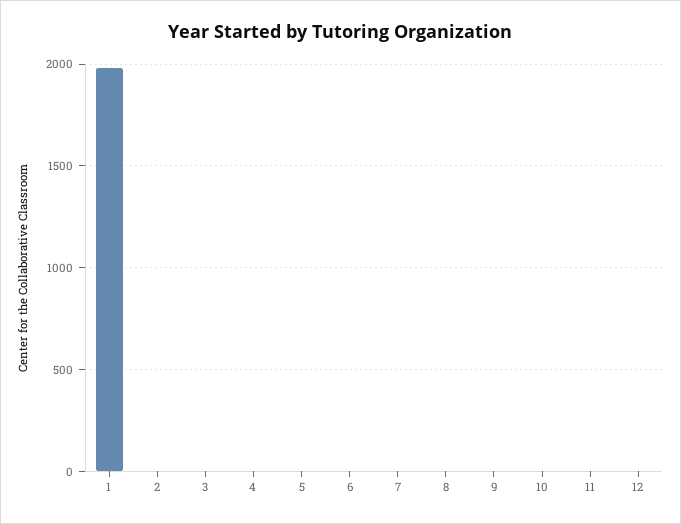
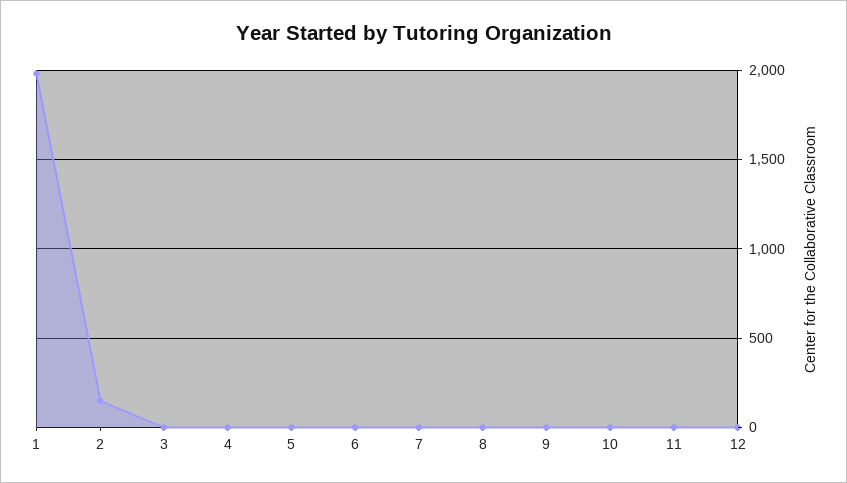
  {
    "1": 2000,
-   "2": 0,
+   "2": 150,
    "3": 0,
    "4": 0,
    "5": 0,
    "6": 0,
    "7": 0,
    "8": 0,
    "9": 0,
    "10": 0,
    "11": 0,
    "12": 0
  }

